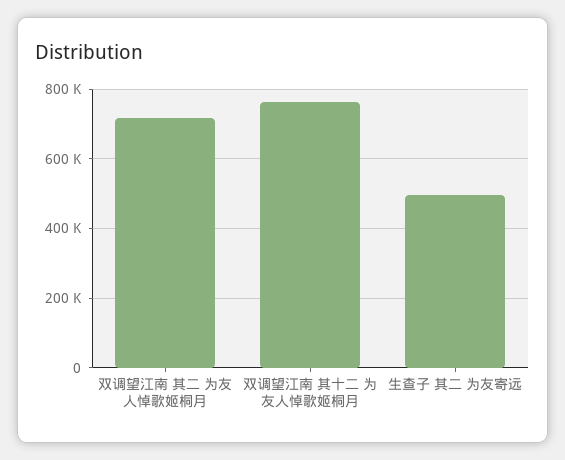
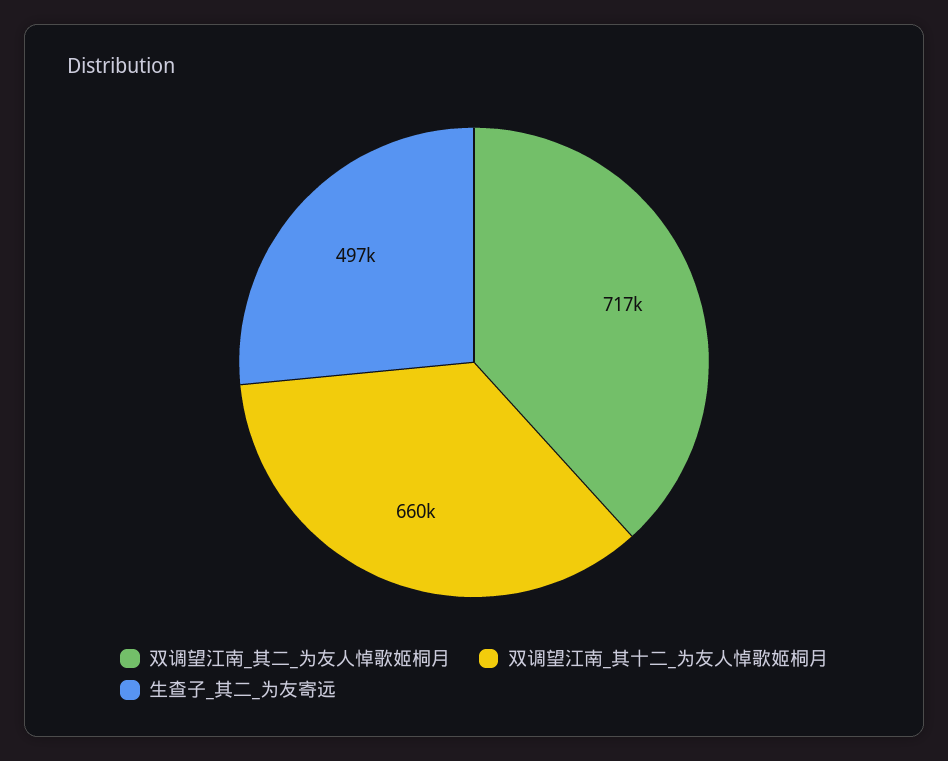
  {
    "双调望江南 其二 为友人悼歌姬桐月": 717000,
-   "双调望江南 其十二 为友人悼歌姬桐月": 760000,
+   "双调望江南 其十二 为友人悼歌姬桐月": 660000,
    "生查子 其二 为友寄远": 497000
  }

